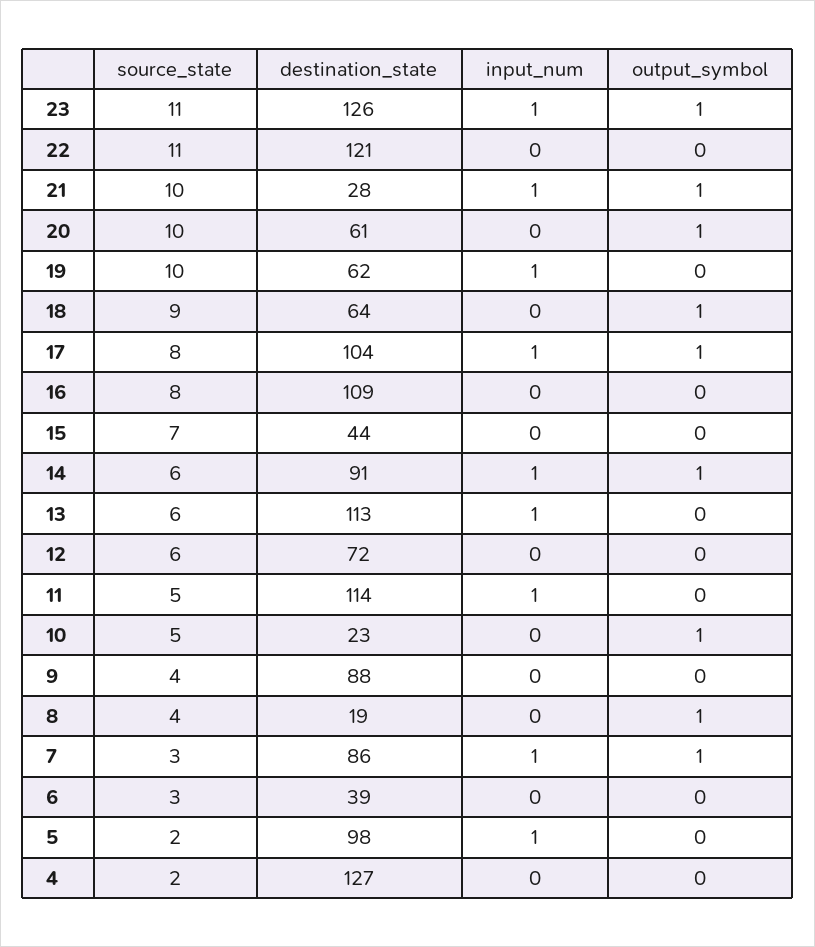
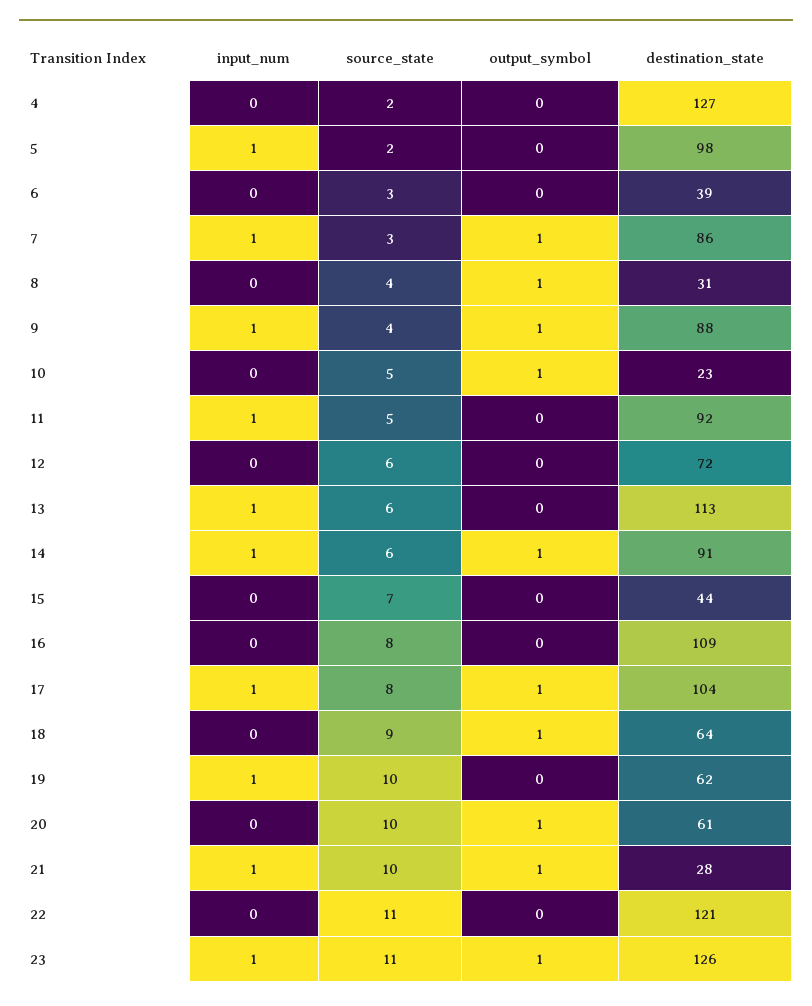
  {
    "source_state": {
      "23": 11,
      "22": 11,
      "21": 10,
      "20": 10,
      "19": 10,
      "18": 9,
      "17": 8,
      "16": 8,
      "15": 7,
      "14": 6,
      "13": 6,
      "12": 6,
      "11": 5,
      "10": 5,
      "9": 4,
      "8": 4,
      "7": 3,
      "6": 3,
      "5": 2,
      "4": 2
    },
    "destination_state": {
      "23": 126,
      "22": 121,
      "21": 28,
      "20": 61,
      "19": 62,
      "18": 64,
      "17": 104,
      "16": 109,
      "15": 44,
      "14": 91,
      "13": 113,
      "12": 72,
-     "11": 114,
+     "11": 92,
      "10": 23,
      "9": 88,
-     "8": 19,
+     "8": 31,
      "7": 86,
      "6": 39,
      "5": 98,
      "4": 127
    },
    "input_num": {
      "23": 1,
      "22": 0,
      "21": 1,
      "20": 0,
      "19": 1,
      "18": 0,
      "17": 1,
      "16": 0,
      "15": 0,
      "14": 1,
      "13": 1,
      "12": 0,
      "11": 1,
      "10": 0,
-     "9": 0,
+     "9": 1,
      "8": 0,
      "7": 1,
      "6": 0,
      "5": 1,
      "4": 0
    },
    "output_symbol": {
      "23": 1,
      "22": 0,
      "21": 1,
      "20": 1,
      "19": 0,
      "18": 1,
      "17": 1,
      "16": 0,
      "15": 0,
      "14": 1,
      "13": 0,
      "12": 0,
      "11": 0,
      "10": 1,
-     "9": 0,
+     "9": 1,
      "8": 1,
      "7": 1,
      "6": 0,
      "5": 0,
      "4": 0
    }
  }

